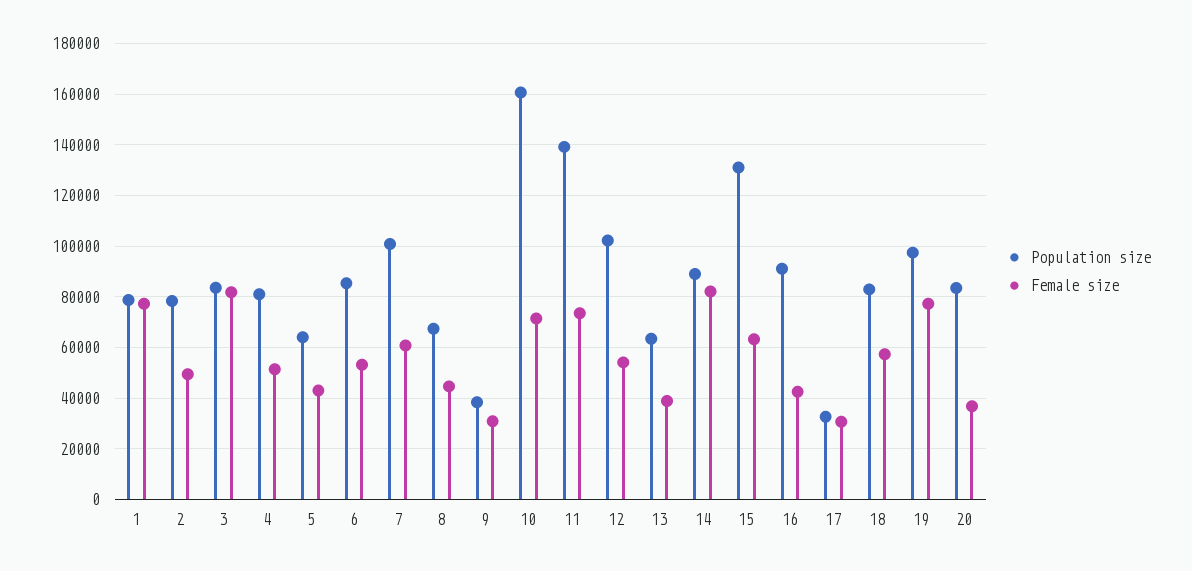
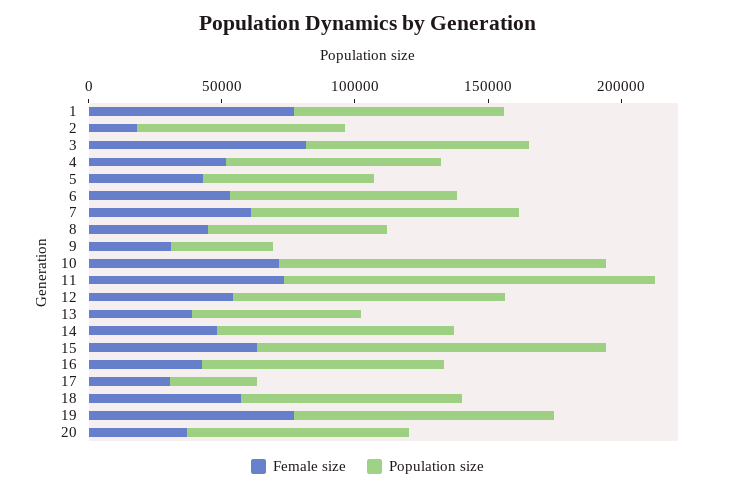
  {
    "Population size": {
      "1": 77500,
      "2": 77500,
      "3": 82500,
      "4": 80000,
      "5": 65000,
      "6": 85000,
      "7": 100000,
      "8": 67500,
      "9": 37500,
-     "10": 160000,
+     "10": 120000,
      "11": 140000,
      "12": 102500,
      "13": 62500,
      "14": 90000,
      "15": 130000,
      "16": 90000,
      "17": 32500,
      "18": 82500,
      "19": 97500,
      "20": 82500
    },
    "Female size": {
      "1": 77500,
-     "2": 50000,
+     "2": 20000,
      "3": 82500,
      "4": 52500,
      "5": 42500,
      "6": 52500,
      "7": 60000,
      "8": 45000,
      "9": 30000,
      "10": 72500,
      "11": 72500,
      "12": 55000,
      "13": 40000,
-     "14": 82500,
+     "14": 50000,
      "15": 62500,
      "16": 42500,
      "17": 30000,
      "18": 57500,
      "19": 77500,
      "20": 37500
    }
  }

